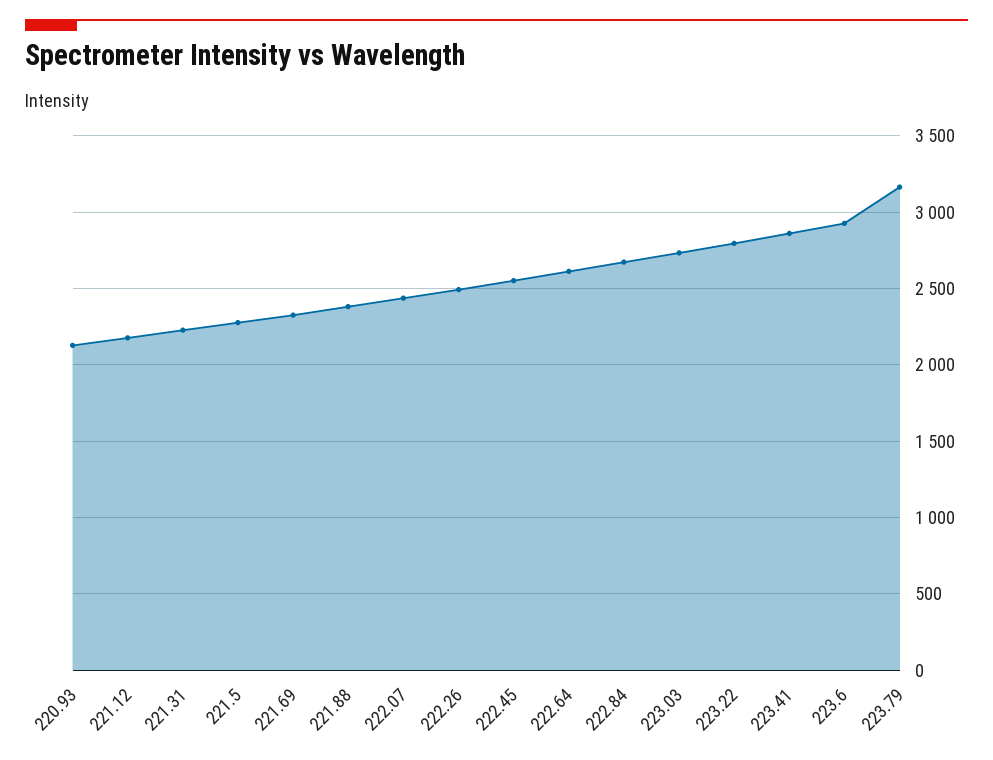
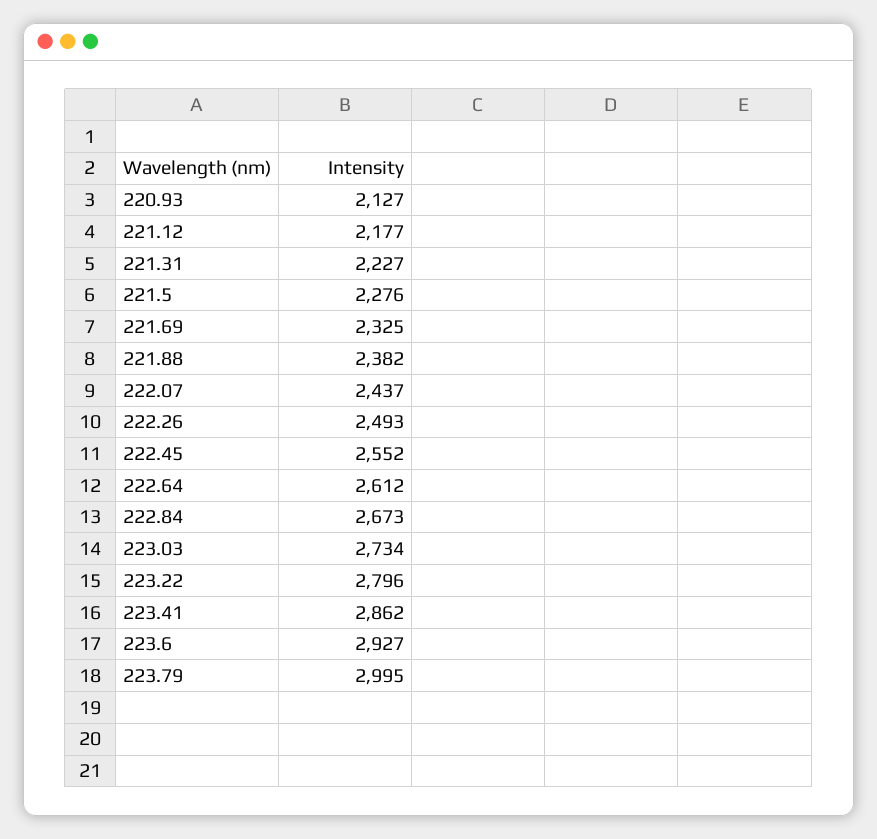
  {
    "220.93": 2127,
    "221.12": 2177,
    "221.31": 2227,
    "221.5": 2276,
    "221.69": 2325,
    "221.88": 2382,
    "222.07": 2437,
    "222.26": 2493,
    "222.45": 2552,
    "222.64": 2612,
    "222.84": 2673,
    "223.03": 2734,
    "223.22": 2796,
    "223.41": 2862,
    "223.6": 2927,
-   "223.79": 3150
+   "223.79": 2995
  }

